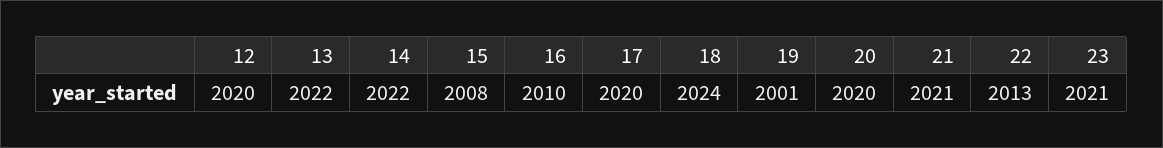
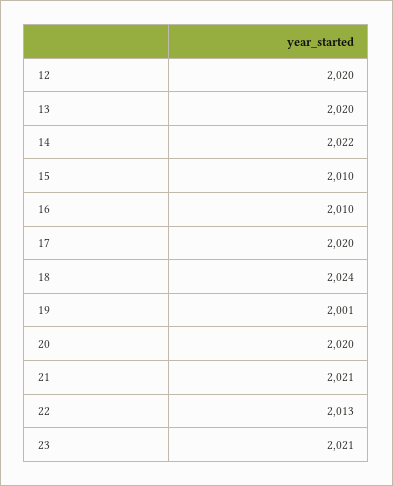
  {
    "12": 2020,
-   "13": 2022,
+   "13": 2020,
    "14": 2022,
-   "15": 2008,
+   "15": 2010,
    "16": 2010,
    "17": 2020,
    "18": 2024,
    "19": 2001,
    "20": 2020,
    "21": 2021,
    "22": 2013,
    "23": 2021
  }

